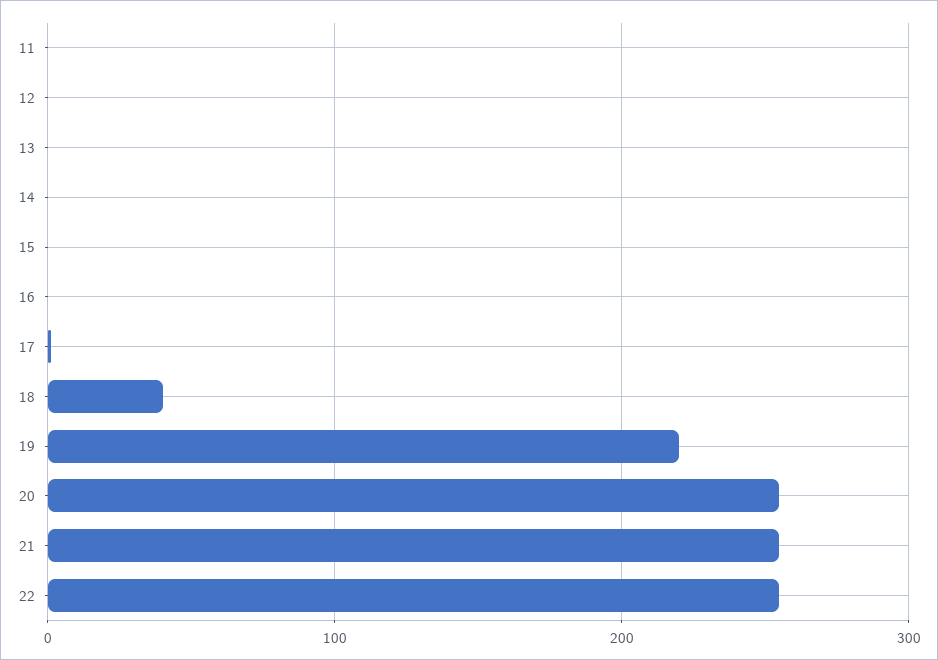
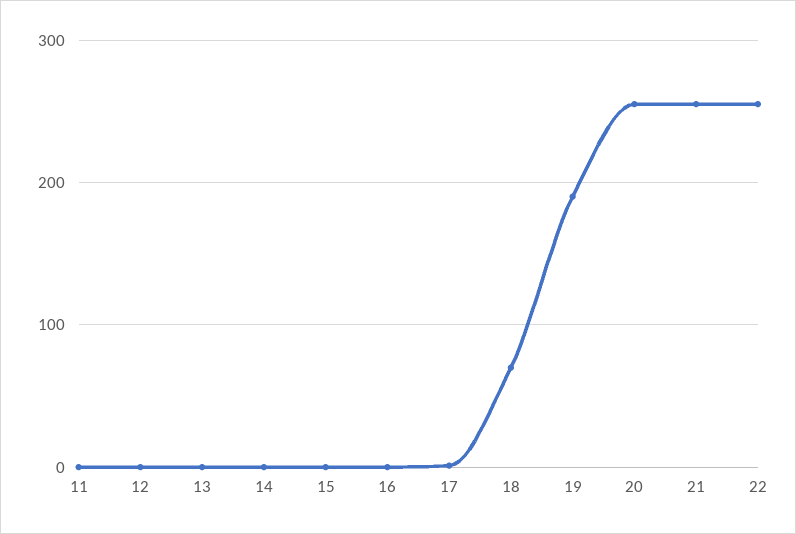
  {
    "11": 0,
    "12": 0,
    "13": 0,
    "14": 0,
    "15": 0,
    "16": 0,
    "17": 0,
-   "18": 40,
+   "18": 70,
-   "19": 220,
+   "19": 190,
    "20": 260,
    "21": 260,
    "22": 260
  }

